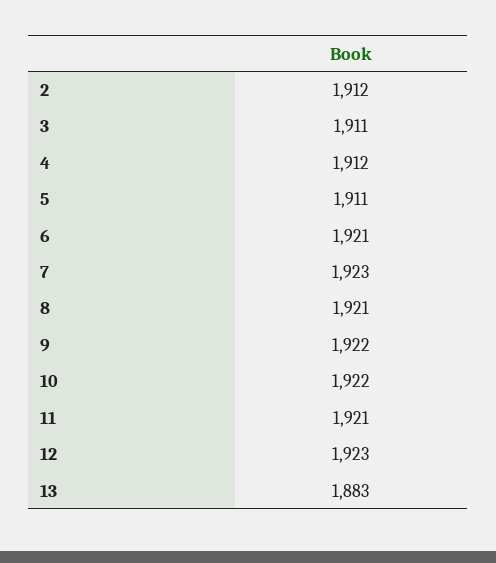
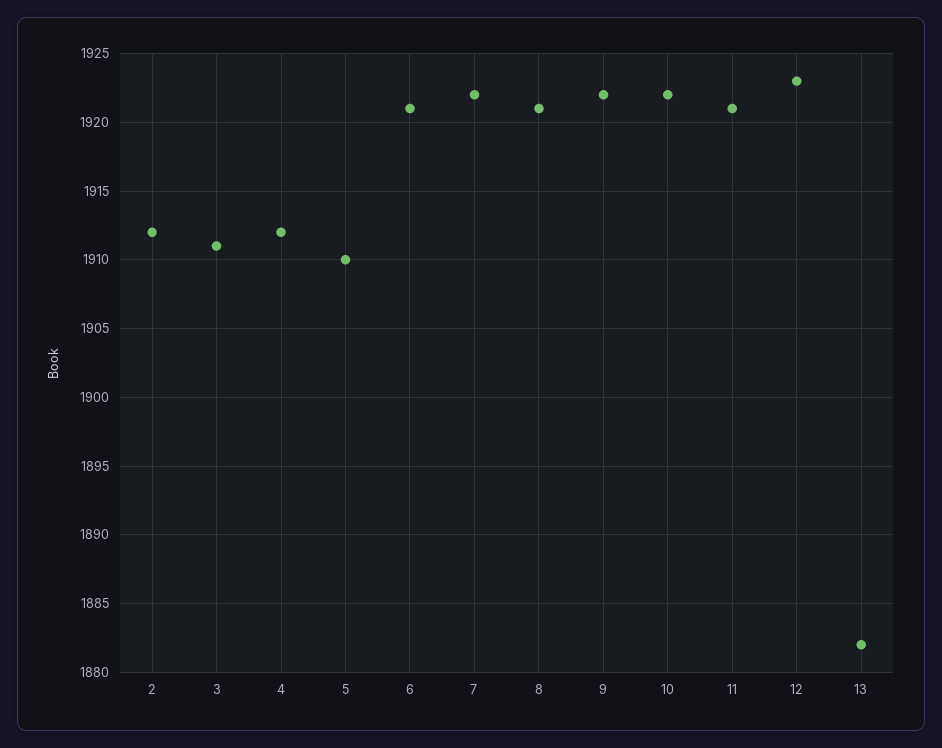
  {
    "2": 1912,
    "3": 1911,
    "4": 1912,
-   "5": 1911,
+   "5": 1910,
    "6": 1921,
-   "7": 1923,
+   "7": 1922,
    "8": 1921,
    "9": 1922,
    "10": 1922,
    "11": 1921,
    "12": 1923,
-   "13": 1883
+   "13": 1882
  }

